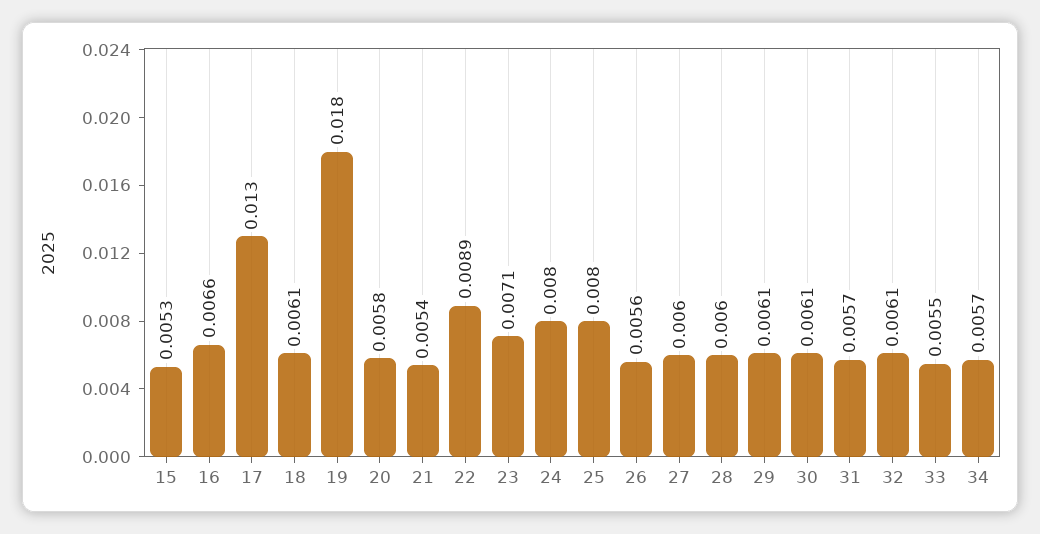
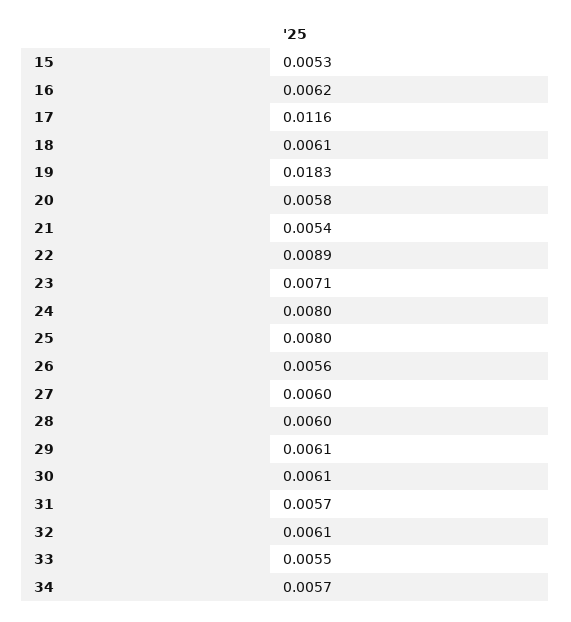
  {
    "15": 0.0053,
-   "16": 0.0066,
+   "16": 0.0062,
-   "17": 0.013,
+   "17": 0.0116,
    "18": 0.0061,
-   "19": 0.018,
+   "19": 0.0183,
    "20": 0.0058,
    "21": 0.0054,
    "22": 0.0089,
    "23": 0.0071,
    "24": 0.008,
    "25": 0.008,
    "26": 0.0056,
    "27": 0.006,
    "28": 0.006,
    "29": 0.0061,
    "30": 0.0061,
    "31": 0.0057,
    "32": 0.0061,
    "33": 0.0055,
    "34": 0.0057
  }

